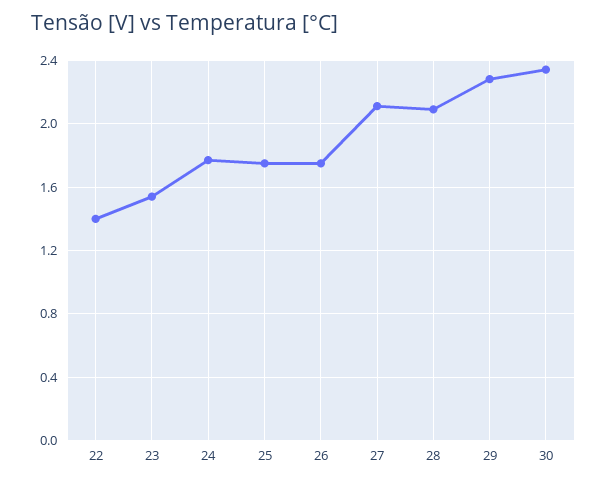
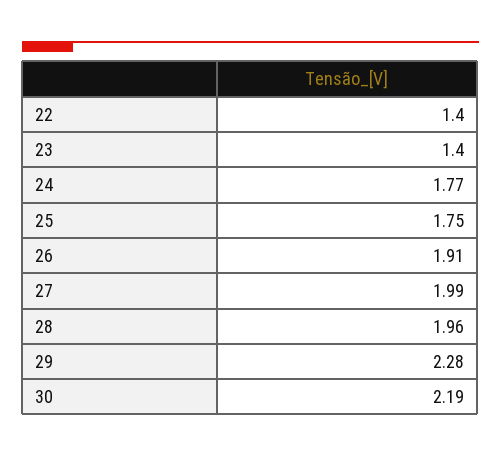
  {
    "22": 1.4,
-   "23": 1.55,
+   "23": 1.4,
    "24": 1.77,
    "25": 1.75,
-   "26": 1.75,
+   "26": 1.91,
-   "27": 2.1,
+   "27": 1.99,
-   "28": 2.1,
+   "28": 1.96,
    "29": 2.28,
-   "30": 2.35
+   "30": 2.19
  }

